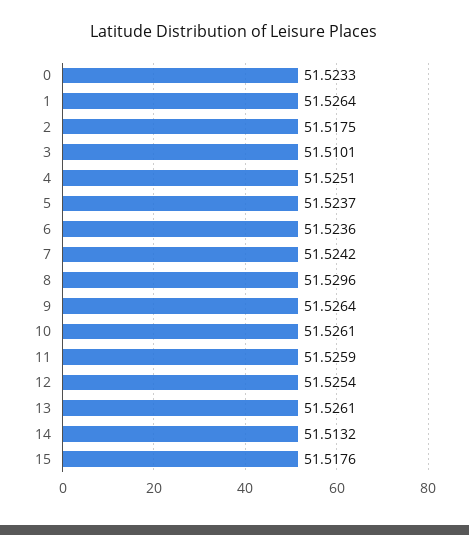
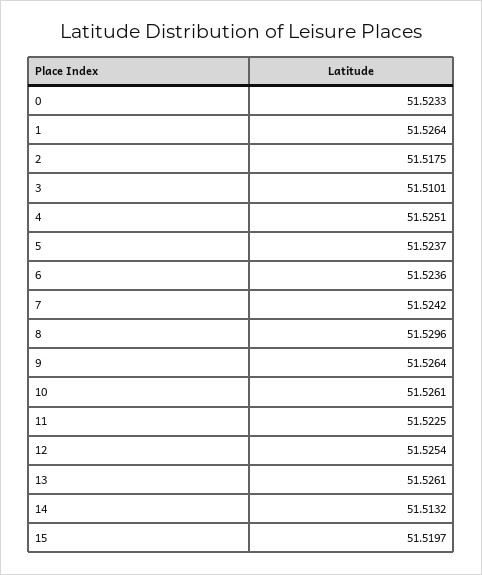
  {
    "0": 51.5233,
    "1": 51.5264,
    "2": 51.5175,
    "3": 51.5101,
    "4": 51.5251,
    "5": 51.5237,
    "6": 51.5236,
    "7": 51.5242,
    "8": 51.5296,
    "9": 51.5264,
    "10": 51.5261,
-   "11": 51.5259,
+   "11": 51.5225,
    "12": 51.5254,
    "13": 51.5261,
    "14": 51.5132,
-   "15": 51.5176
+   "15": 51.5197
  }

